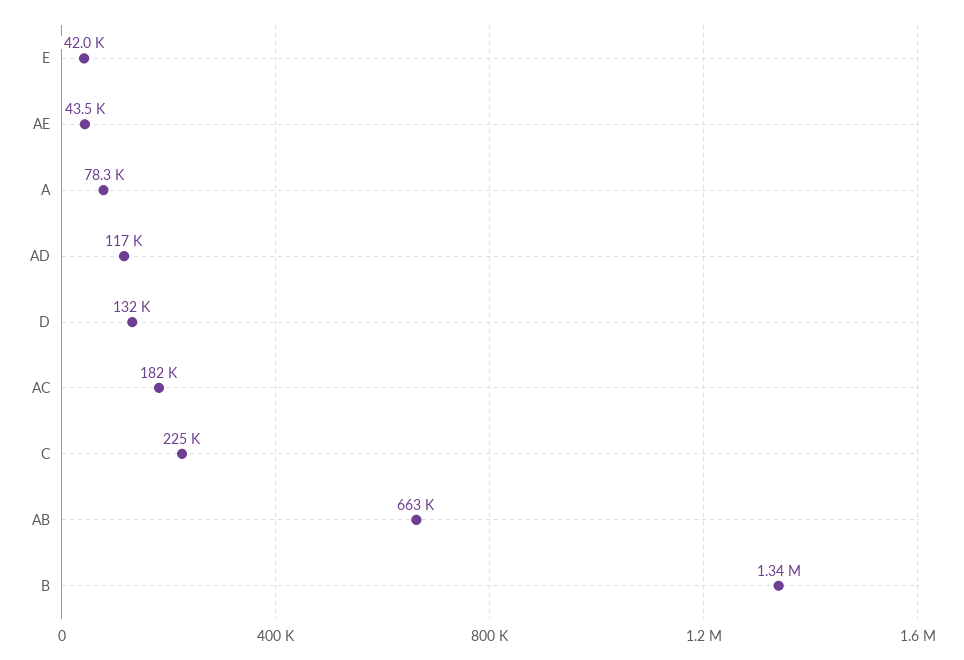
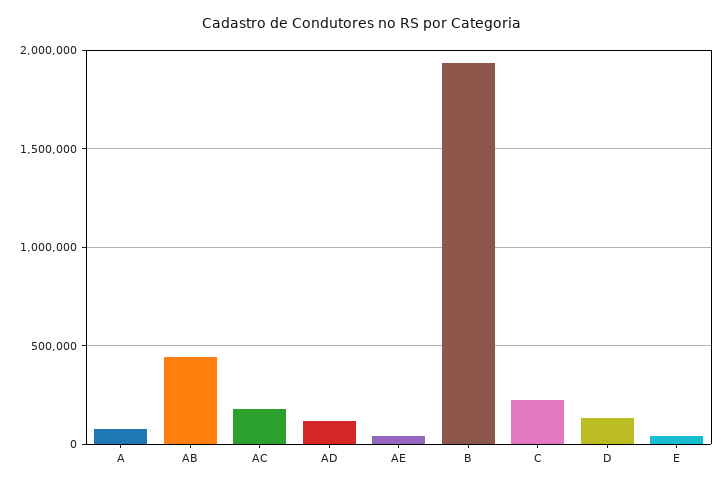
  {
    "E": 42000,
    "AE": 43500,
    "A": 78300,
    "AD": 117000,
    "D": 132000,
    "AC": 182000,
    "C": 225000,
-   "AB": 663000,
+   "AB": 450000,
-   "B": 1340000
+   "B": 1950000
  }

